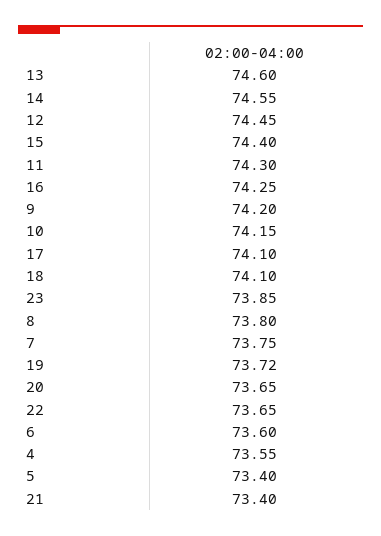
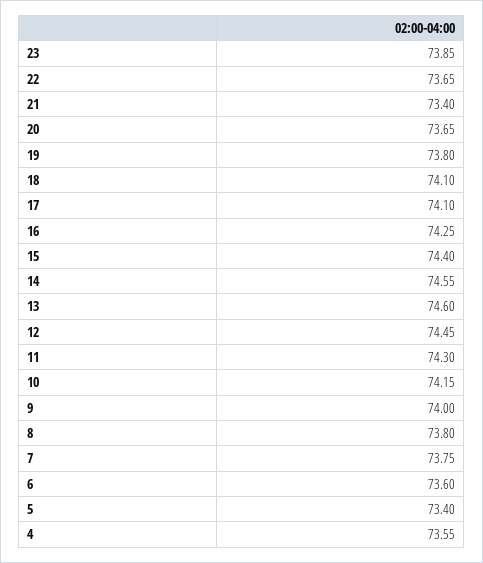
  {
    "13": 74.6,
    "14": 74.55,
    "12": 74.45,
    "15": 74.4,
    "11": 74.3,
    "16": 74.25,
-   "9": 74.2,
+   "9": 74,
    "10": 74.15,
    "17": 74.1,
    "18": 74.1,
    "23": 73.85,
    "8": 73.8,
    "7": 73.75,
-   "19": 73.72,
+   "19": 73.8,
    "20": 73.65,
    "22": 73.65,
    "6": 73.6,
    "4": 73.55,
    "5": 73.4,
    "21": 73.4
  }

